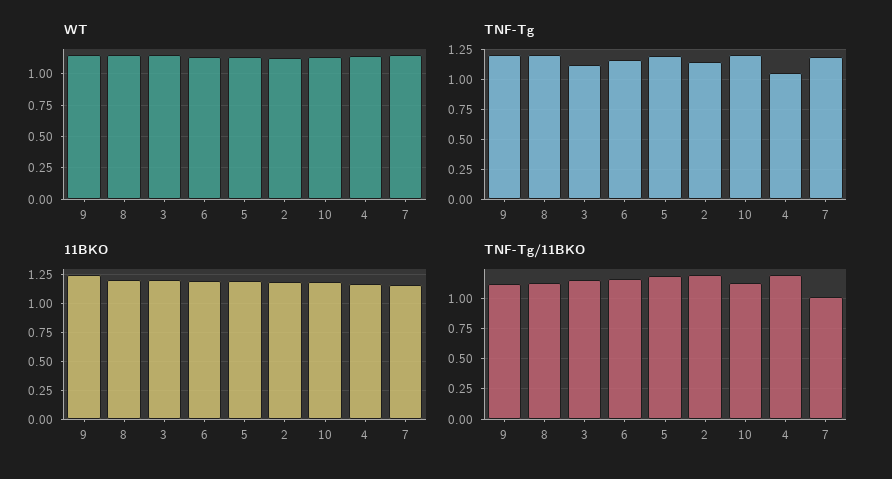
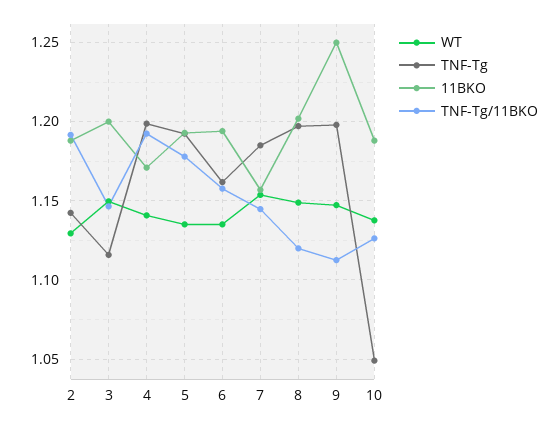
  {
    "WT": {
      "9": 1.145,
      "8": 1.15,
      "3": 1.15,
      "6": 1.135,
      "5": 1.135,
      "2": 1.13,
      "10": 1.14,
      "4": 1.14,
      "7": 1.155
    },
    "TNF-Tg": {
      "9": 1.2,
      "8": 1.195,
      "3": 1.115,
      "6": 1.16,
      "5": 1.19,
      "2": 1.14,
-     "10": 1.2,
+     "10": 1.05,
-     "4": 1.05,
+     "4": 1.2,
      "7": 1.185
    },
    "11BKO": {
      "9": 1.25,
      "8": 1.2,
      "3": 1.2,
      "6": 1.195,
      "5": 1.195,
      "2": 1.19,
      "10": 1.19,
      "4": 1.17,
      "7": 1.155
    },
    "TNF-Tg/11BKO": {
      "9": 1.115,
      "8": 1.12,
      "3": 1.145,
      "6": 1.16,
      "5": 1.18,
      "2": 1.19,
      "10": 1.125,
      "4": 1.19,
-     "7": 1
+     "7": 1.145
    }
  }

